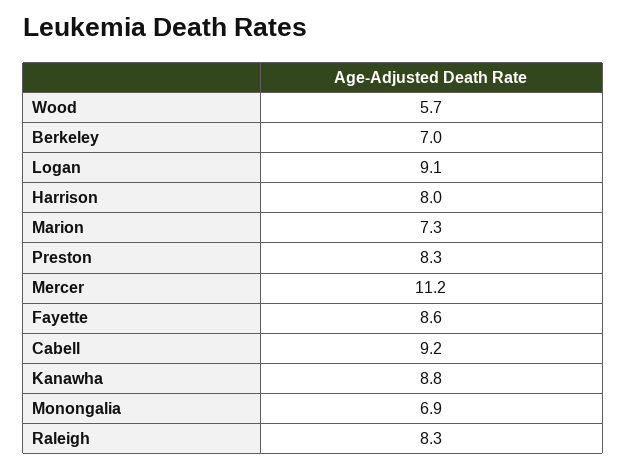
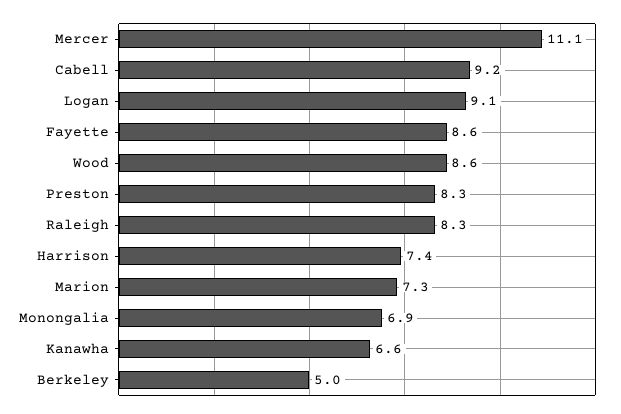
  {
-   "Wood": 5.7,
+   "Wood": 8.6,
-   "Berkeley": 7,
+   "Berkeley": 5,
    "Logan": 9.1,
-   "Harrison": 8,
+   "Harrison": 7.4,
    "Marion": 7.3,
    "Preston": 8.3,
-   "Mercer": 11.2,
+   "Mercer": 11.1,
    "Fayette": 8.6,
    "Cabell": 9.2,
-   "Kanawha": 8.8,
+   "Kanawha": 6.6,
    "Monongalia": 6.9,
    "Raleigh": 8.3
  }

